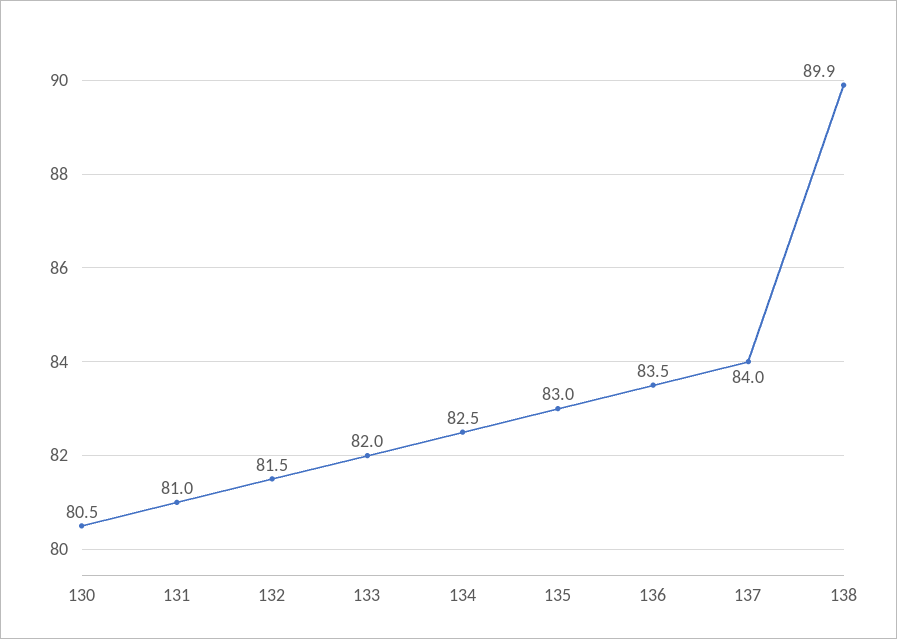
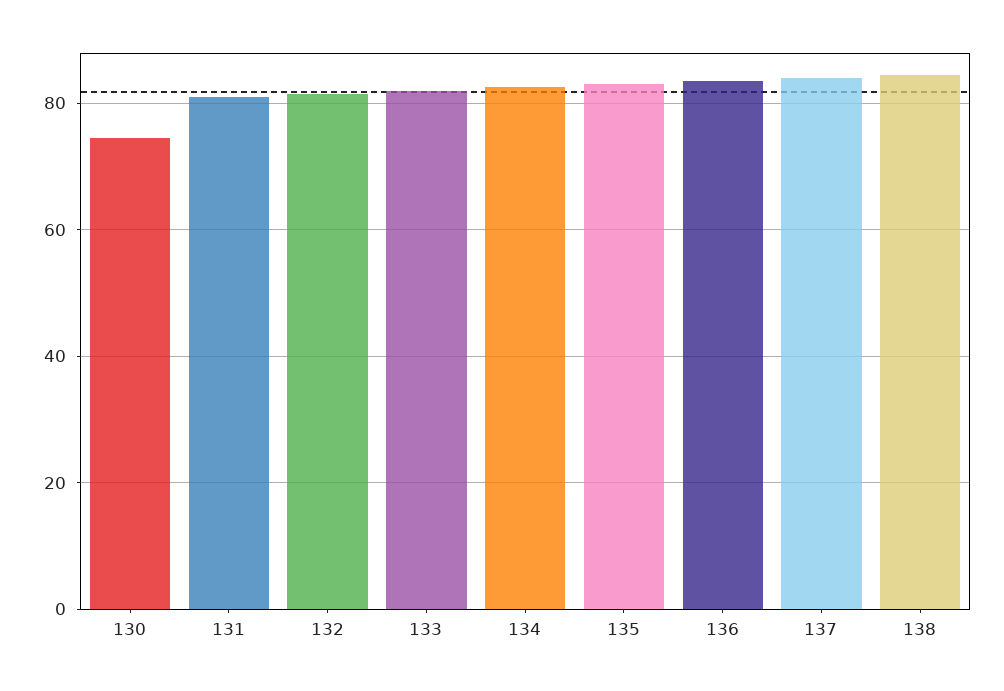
  {
-   "130": 80.5,
+   "130": 74,
    "131": 81,
    "132": 81.5,
    "133": 82,
    "134": 82.5,
    "135": 83,
    "136": 83.5,
    "137": 84,
-   "138": 89.9
+   "138": 84
  }

